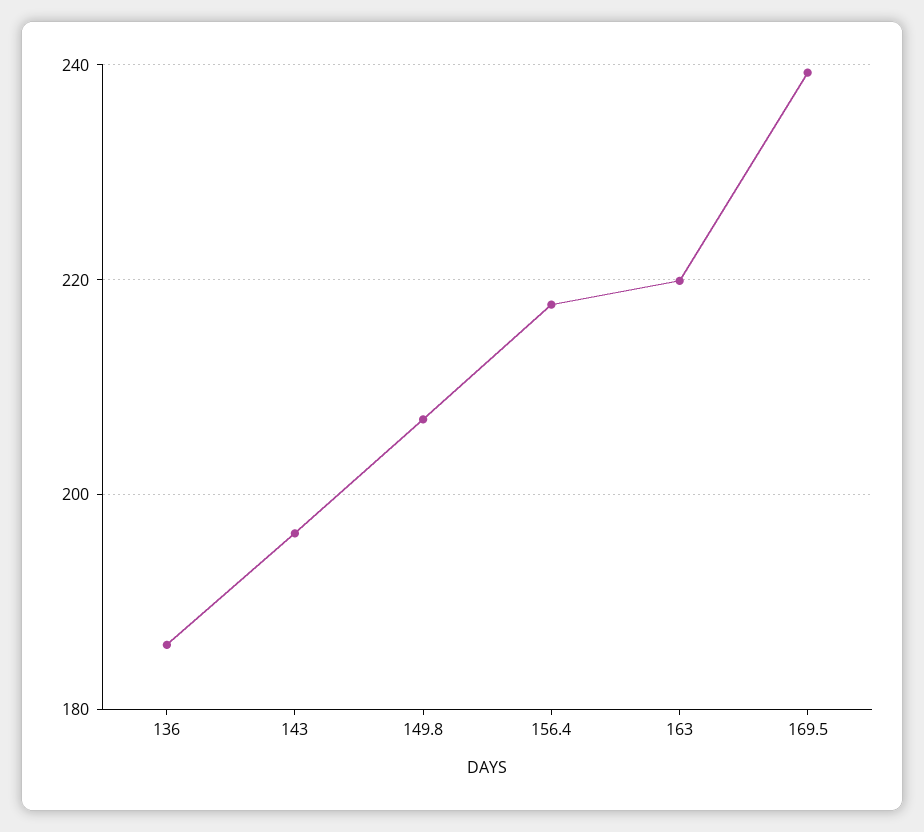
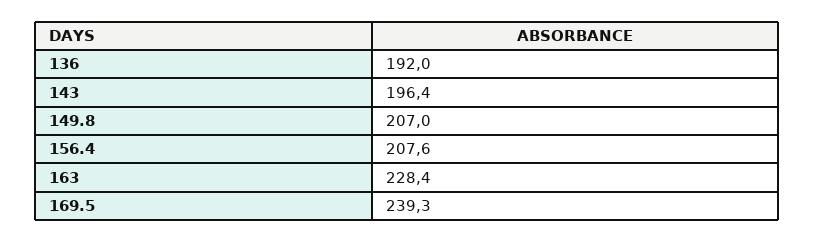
  {
-   "136": 186,
+   "136": 192,
    "143": 196.4,
    "149.8": 207,
-   "156.4": 218,
+   "156.4": 207.6,
-   "163": 220,
+   "163": 228.4,
    "169.5": 239.3
  }

